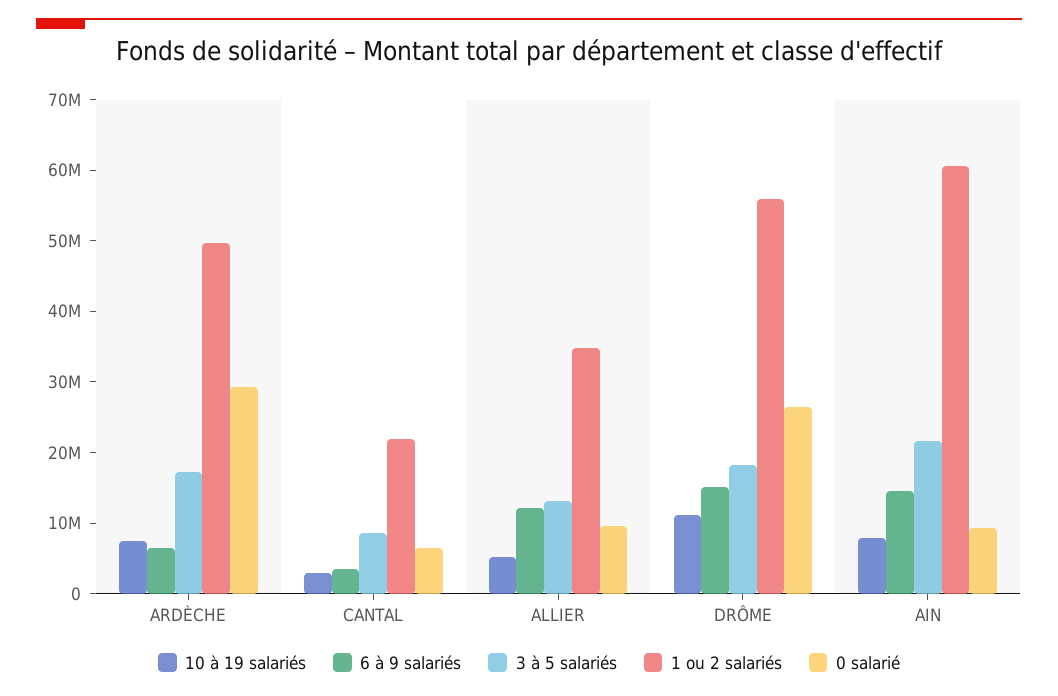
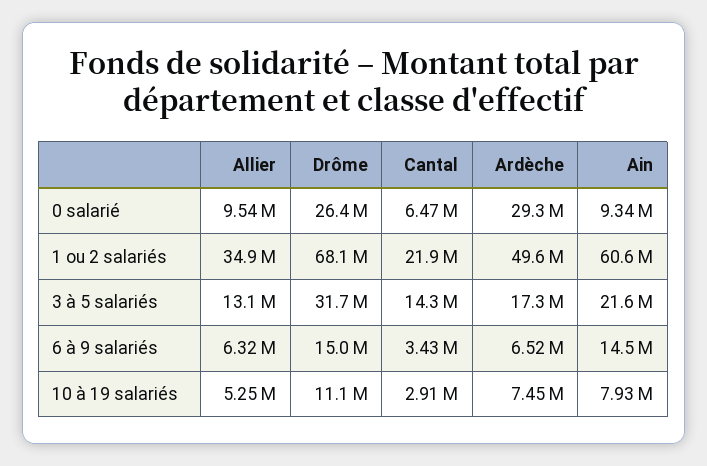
  {
    "10 à 19 salariés": {
      "ARDÈCHE": 7450000,
      "CANTAL": 2910000,
      "ALLIER": 5250000,
      "DRÔME": 11100000,
      "AIN": 7930000
    },
    "6 à 9 salariés": {
      "ARDÈCHE": 6520000,
      "CANTAL": 3430000,
-     "ALLIER": 12000000,
+     "ALLIER": 6320000,
      "DRÔME": 15000000,
      "AIN": 14500000
    },
    "3 à 5 salariés": {
      "ARDÈCHE": 17300000,
-     "CANTAL": 8000000,
+     "CANTAL": 14300000,
      "ALLIER": 13100000,
-     "DRÔME": 18000000,
+     "DRÔME": 31700000,
      "AIN": 21600000
    },
    "1 ou 2 salariés": {
      "ARDÈCHE": 49600000,
      "CANTAL": 21900000,
      "ALLIER": 34900000,
-     "DRÔME": 56000000,
+     "DRÔME": 68100000,
      "AIN": 60600000
    },
    "0 salarié": {
      "ARDÈCHE": 29300000,
      "CANTAL": 6470000,
      "ALLIER": 9540000,
      "DRÔME": 26400000,
      "AIN": 9340000
    }
  }

